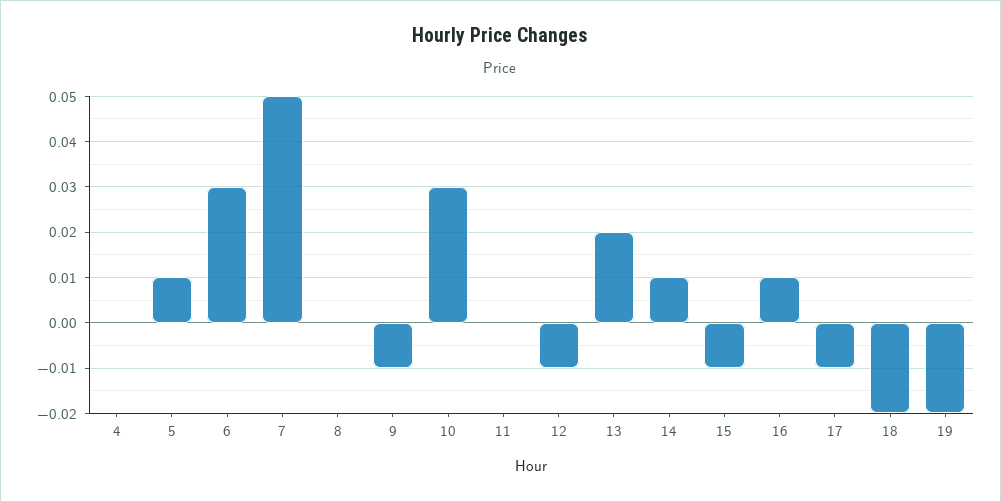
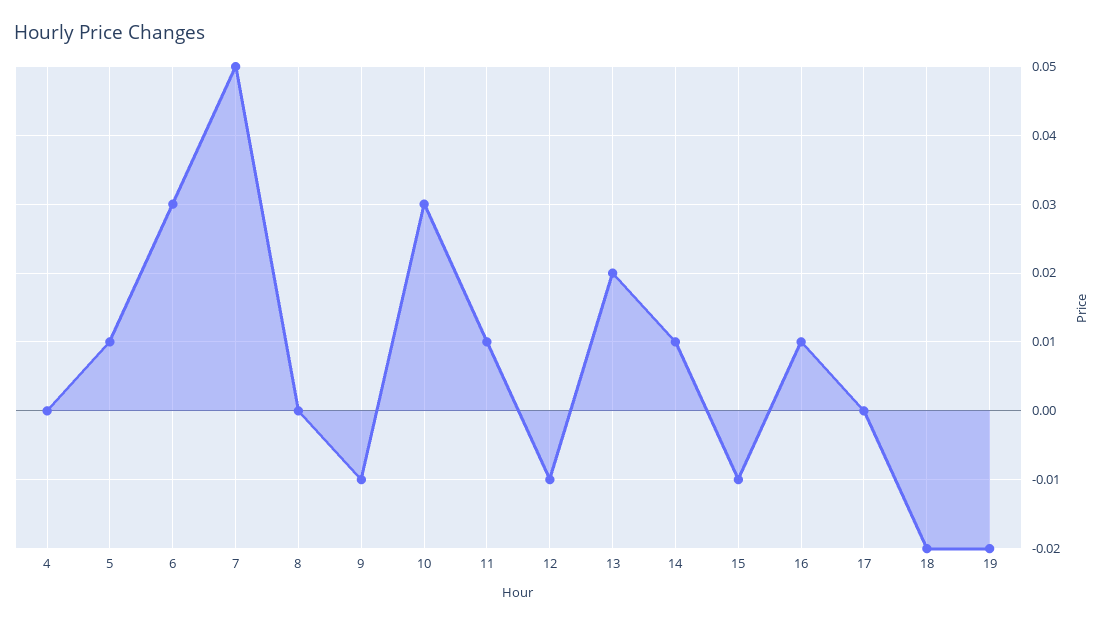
  {
    "4": 0,
    "5": 0.01,
    "6": 0.03,
    "7": 0.05,
    "8": 0,
    "9": -0.01,
    "10": 0.03,
-   "11": 0,
+   "11": 0.01,
    "12": -0.01,
    "13": 0.02,
    "14": 0.01,
    "15": -0.01,
    "16": 0.01,
-   "17": -0.01,
+   "17": 0,
    "18": -0.02,
    "19": -0.02
  }

